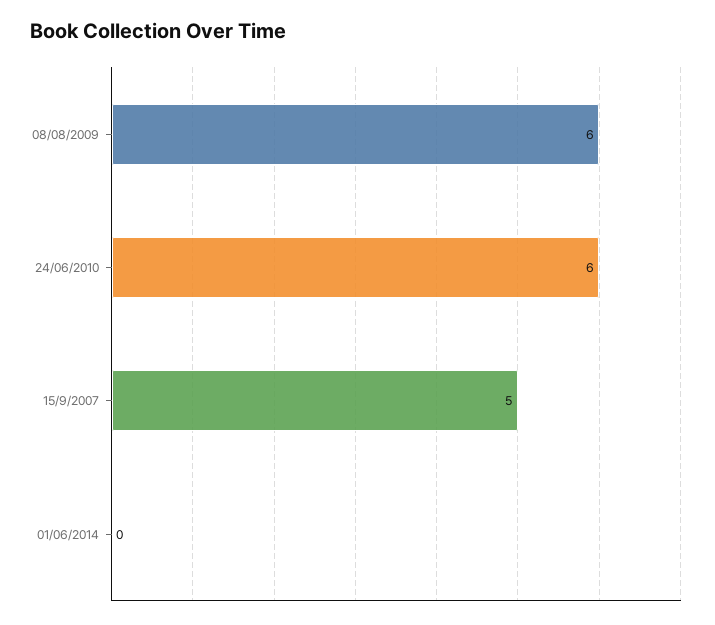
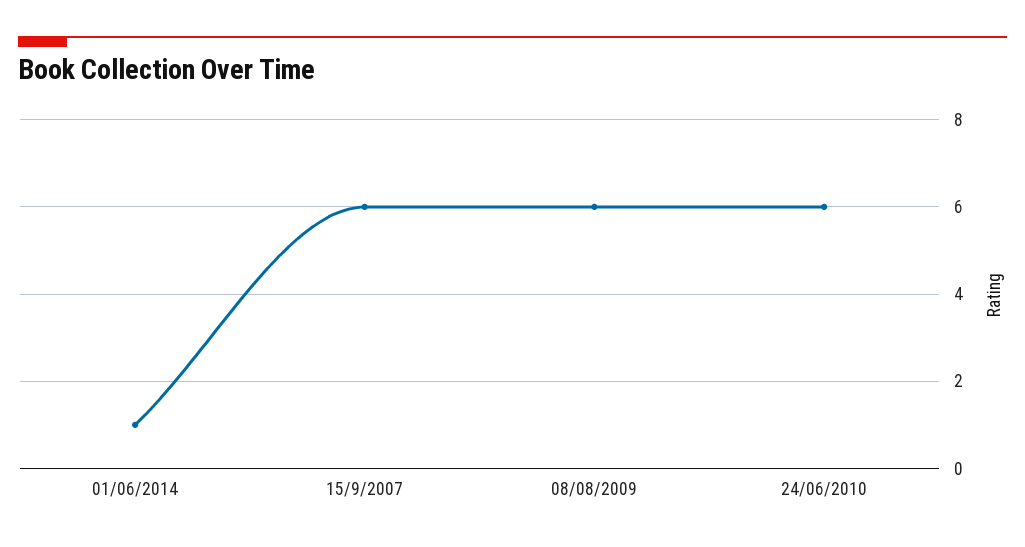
  {
    "08/08/2009": 6,
    "24/06/2010": 6,
-   "15/9/2007": 5,
+   "15/9/2007": 6,
-   "01/06/2014": 0
+   "01/06/2014": 1
  }

